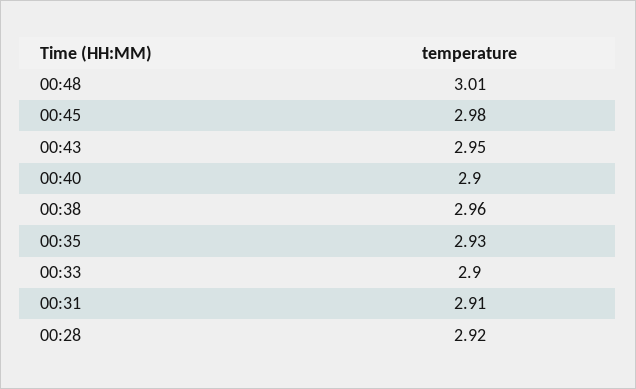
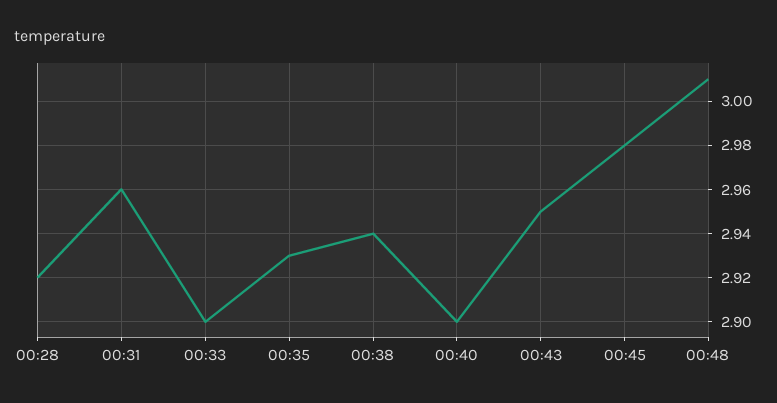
  {
    "00:48": 3.01,
    "00:45": 2.98,
    "00:43": 2.95,
    "00:40": 2.9,
-   "00:38": 2.96,
+   "00:38": 2.94,
    "00:35": 2.93,
    "00:33": 2.9,
-   "00:31": 2.91,
+   "00:31": 2.96,
    "00:28": 2.92
  }

